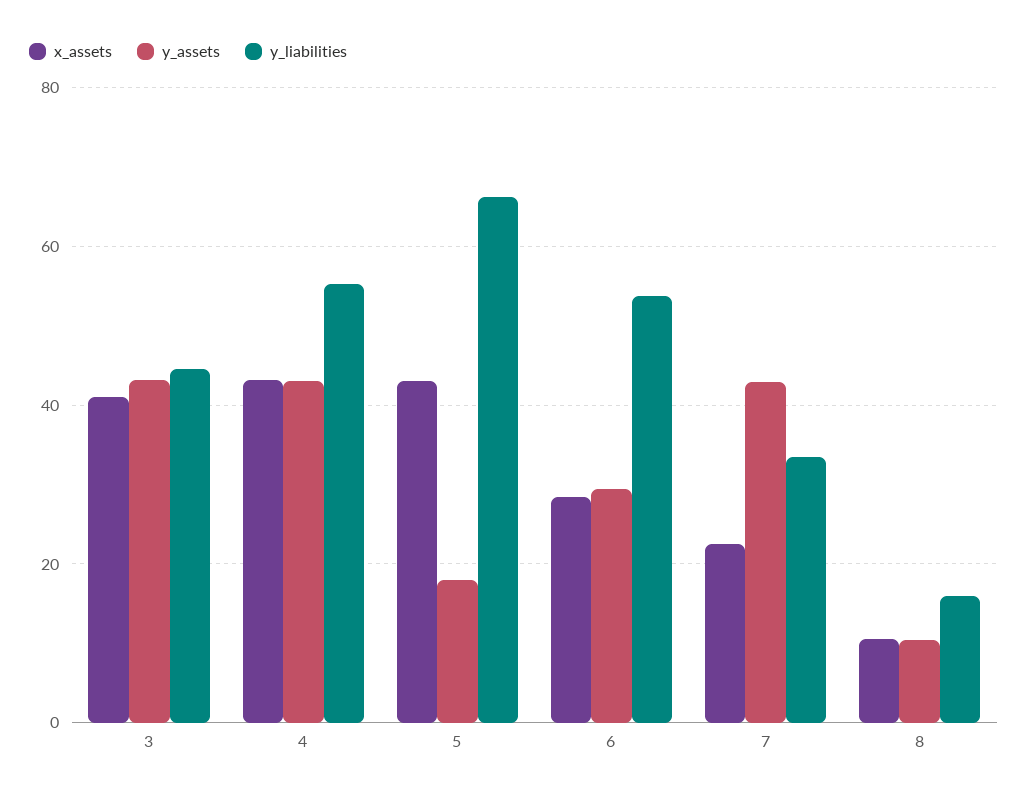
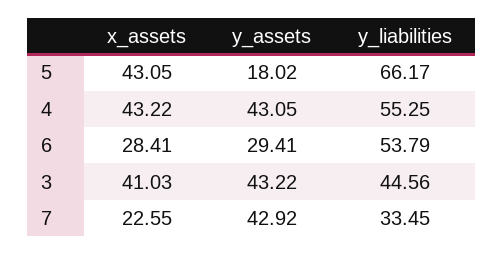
  {
    "x_assets": {
      "3": 41.03,
      "4": 43.22,
      "5": 43.05,
      "6": 28.41,
-     "7": 22.55,
+     "7": 22.55
-     "8": 10
    },
    "y_assets": {
      "3": 43.22,
      "4": 43.05,
      "5": 18.02,
      "6": 29.41,
-     "7": 42.92,
+     "7": 42.92
-     "8": 10
    },
    "y_liabilities": {
      "3": 44.56,
      "4": 55.25,
      "5": 66.17,
      "6": 53.79,
-     "7": 33.45,
+     "7": 33.45
-     "8": 16
    }
  }

